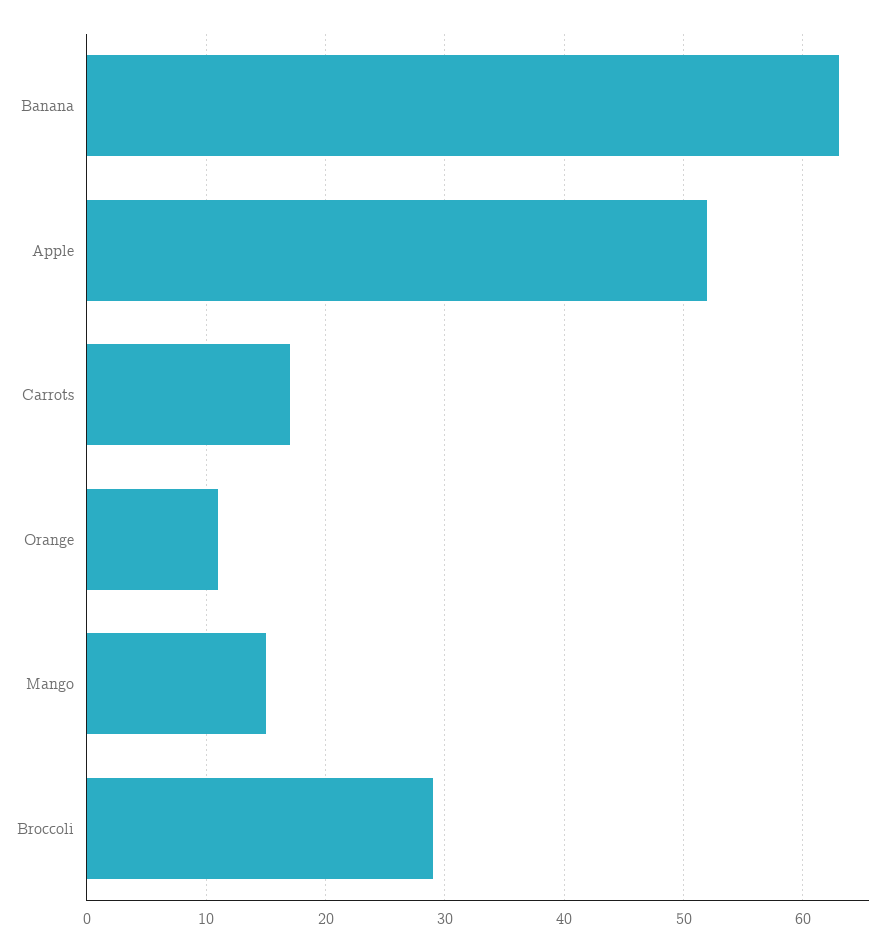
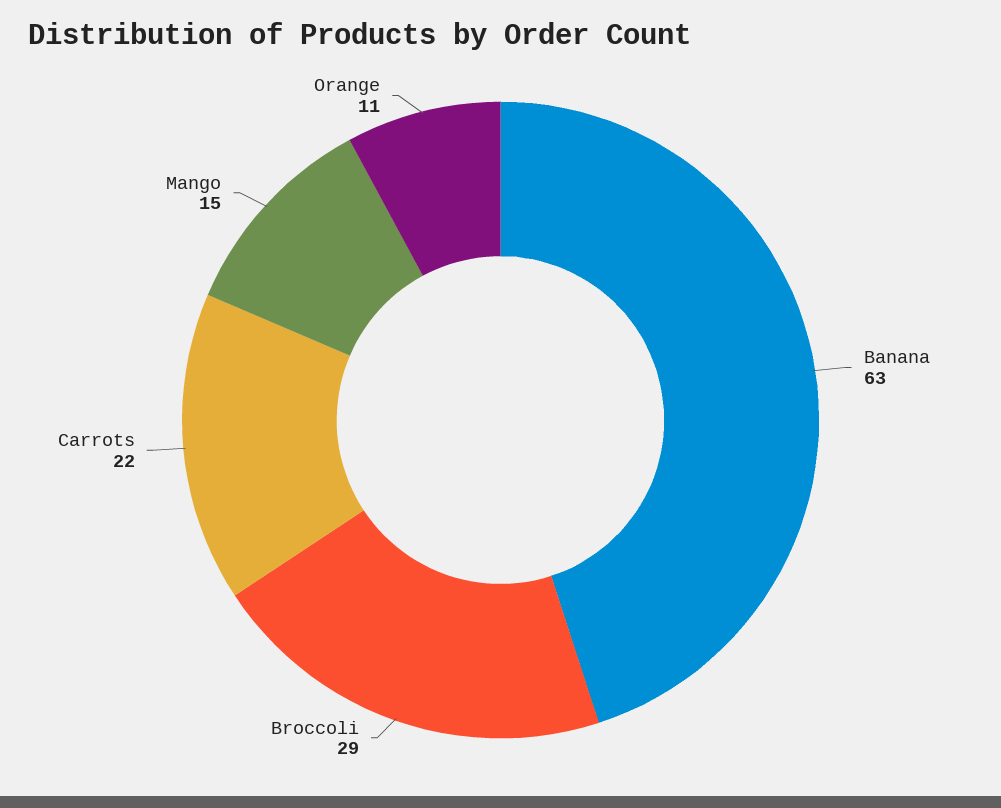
  {
    "Banana": 63,
-   "Apple": 52,
-   "Carrots": 17,
+   "Carrots": 22,
    "Orange": 11,
    "Mango": 15,
    "Broccoli": 29
  }

